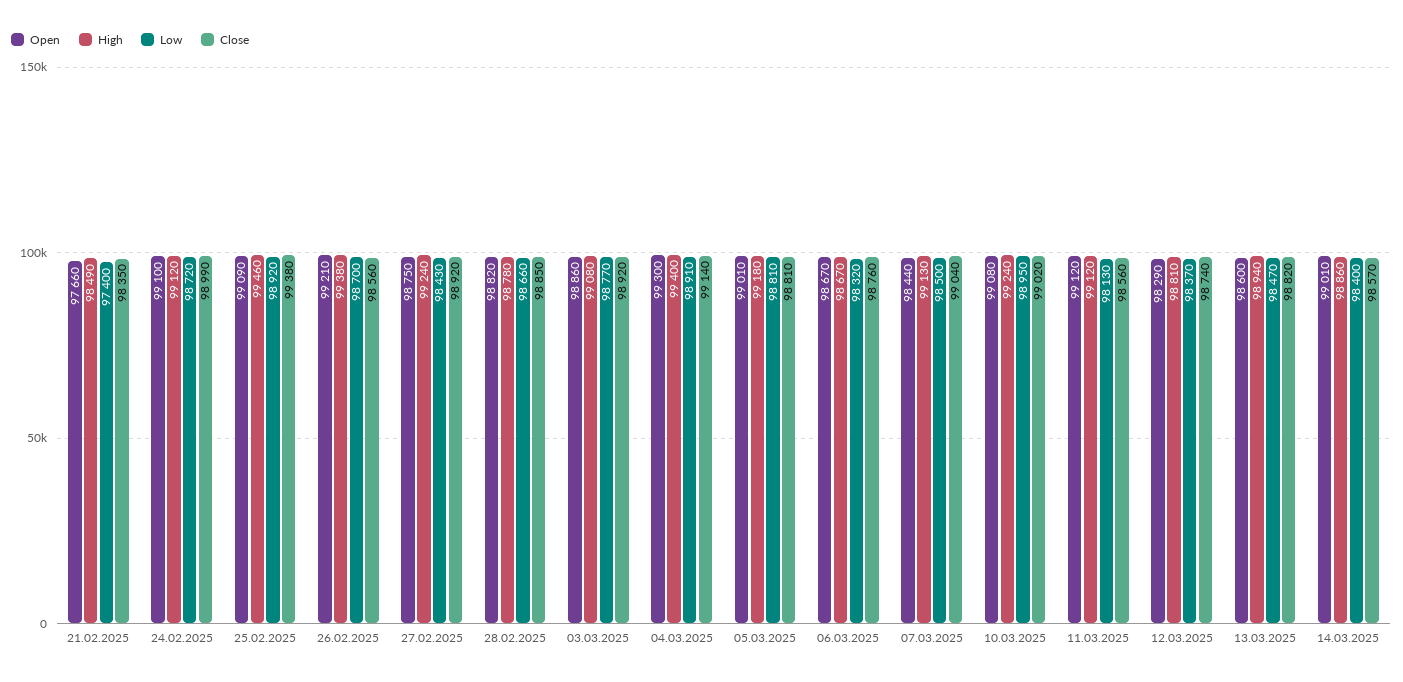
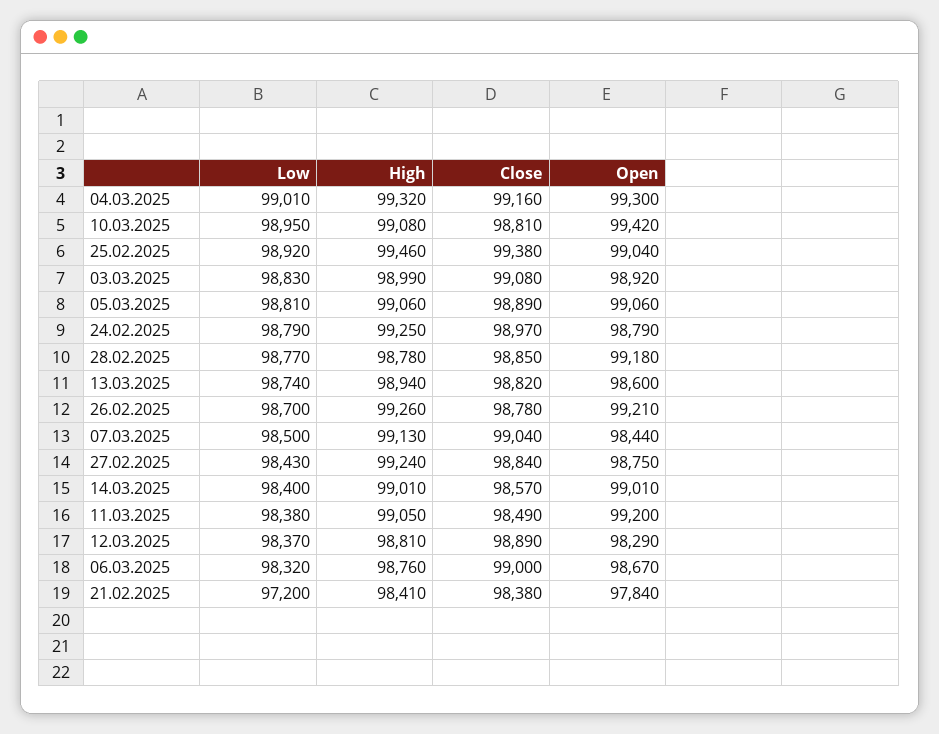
  {
    "Open": {
-     "21.02.2025": 97660,
+     "21.02.2025": 97840,
-     "24.02.2025": 99100,
+     "24.02.2025": 98790,
-     "25.02.2025": 99090,
+     "25.02.2025": 99040,
      "26.02.2025": 99210,
      "27.02.2025": 98750,
-     "28.02.2025": 98820,
+     "28.02.2025": 99180,
-     "03.03.2025": 98860,
+     "03.03.2025": 98920,
      "04.03.2025": 99300,
-     "05.03.2025": 99010,
+     "05.03.2025": 99060,
      "06.03.2025": 98670,
      "07.03.2025": 98440,
-     "10.03.2025": 99080,
+     "10.03.2025": 99420,
-     "11.03.2025": 99120,
+     "11.03.2025": 99200,
      "12.03.2025": 98290,
      "13.03.2025": 98600,
      "14.03.2025": 99010
    },
    "High": {
-     "21.02.2025": 98490,
+     "21.02.2025": 98410,
-     "24.02.2025": 99120,
+     "24.02.2025": 99250,
      "25.02.2025": 99460,
-     "26.02.2025": 99380,
+     "26.02.2025": 99260,
      "27.02.2025": 99240,
      "28.02.2025": 98780,
-     "03.03.2025": 99080,
+     "03.03.2025": 98990,
-     "04.03.2025": 99400,
+     "04.03.2025": 99320,
-     "05.03.2025": 99180,
+     "05.03.2025": 99060,
-     "06.03.2025": 98670,
+     "06.03.2025": 98760,
      "07.03.2025": 99130,
-     "10.03.2025": 99240,
+     "10.03.2025": 99080,
-     "11.03.2025": 99120,
+     "11.03.2025": 99050,
      "12.03.2025": 98810,
      "13.03.2025": 98940,
-     "14.03.2025": 98860
+     "14.03.2025": 99010
    },
    "Low": {
-     "21.02.2025": 97400,
+     "21.02.2025": 97200,
-     "24.02.2025": 98720,
+     "24.02.2025": 98790,
      "25.02.2025": 98920,
      "26.02.2025": 98700,
      "27.02.2025": 98430,
-     "28.02.2025": 98660,
+     "28.02.2025": 98770,
-     "03.03.2025": 98770,
+     "03.03.2025": 98830,
-     "04.03.2025": 98910,
+     "04.03.2025": 99010,
      "05.03.2025": 98810,
      "06.03.2025": 98320,
      "07.03.2025": 98500,
      "10.03.2025": 98950,
-     "11.03.2025": 98130,
+     "11.03.2025": 98380,
      "12.03.2025": 98370,
-     "13.03.2025": 98470,
+     "13.03.2025": 98740,
      "14.03.2025": 98400
    },
    "Close": {
-     "21.02.2025": 98350,
+     "21.02.2025": 98380,
-     "24.02.2025": 98990,
+     "24.02.2025": 98970,
      "25.02.2025": 99380,
-     "26.02.2025": 98560,
+     "26.02.2025": 98780,
-     "27.02.2025": 98920,
+     "27.02.2025": 98840,
      "28.02.2025": 98850,
-     "03.03.2025": 98920,
+     "03.03.2025": 99080,
-     "04.03.2025": 99140,
+     "04.03.2025": 99160,
-     "05.03.2025": 98810,
+     "05.03.2025": 98890,
-     "06.03.2025": 98760,
+     "06.03.2025": 99000,
      "07.03.2025": 99040,
-     "10.03.2025": 99020,
+     "10.03.2025": 98810,
-     "11.03.2025": 98560,
+     "11.03.2025": 98490,
-     "12.03.2025": 98740,
+     "12.03.2025": 98890,
      "13.03.2025": 98820,
      "14.03.2025": 98570
    }
  }

